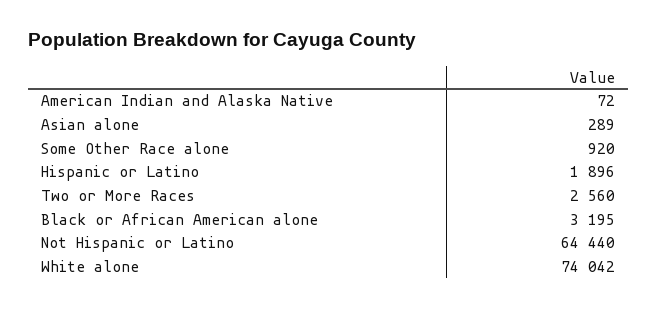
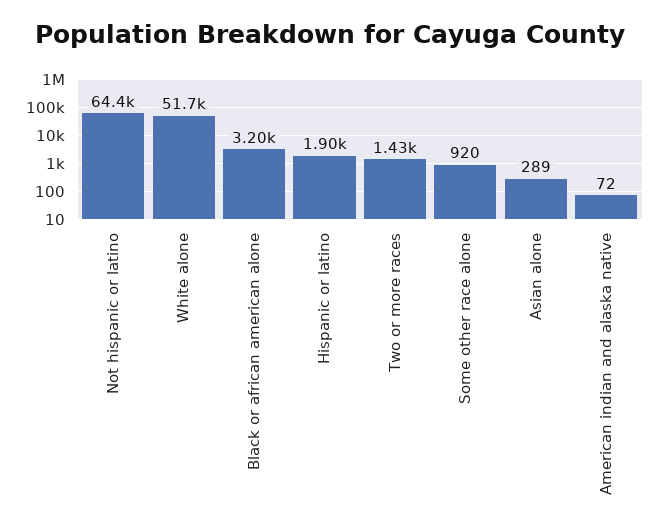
  {
    "American Indian and Alaska Native": 72,
    "Asian alone": 289,
    "Some Other Race alone": 920,
    "Hispanic or Latino": 1896,
-   "Two or More Races": 2560,
+   "Two or More Races": 1430,
    "Black or African American alone": 3195,
    "Not Hispanic or Latino": 64440,
-   "White alone": 74042
+   "White alone": 51700
  }

